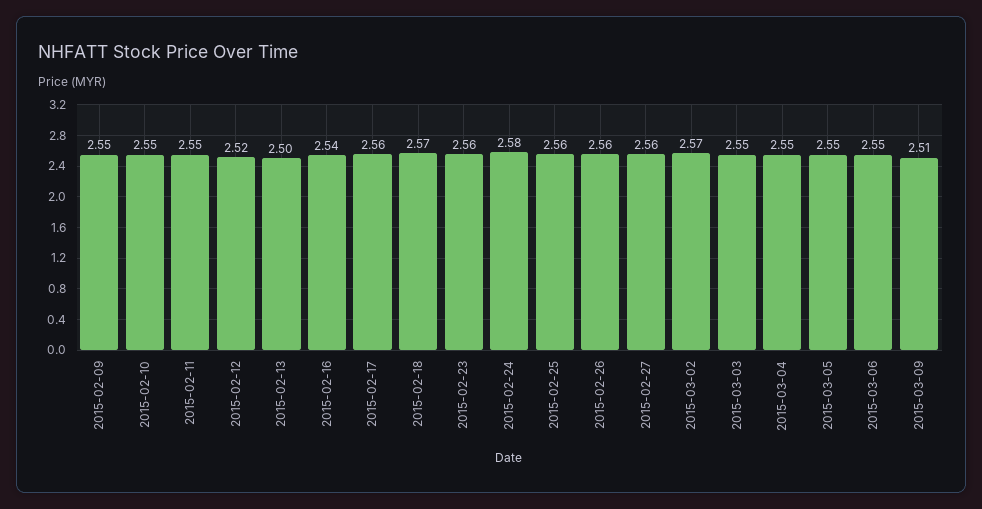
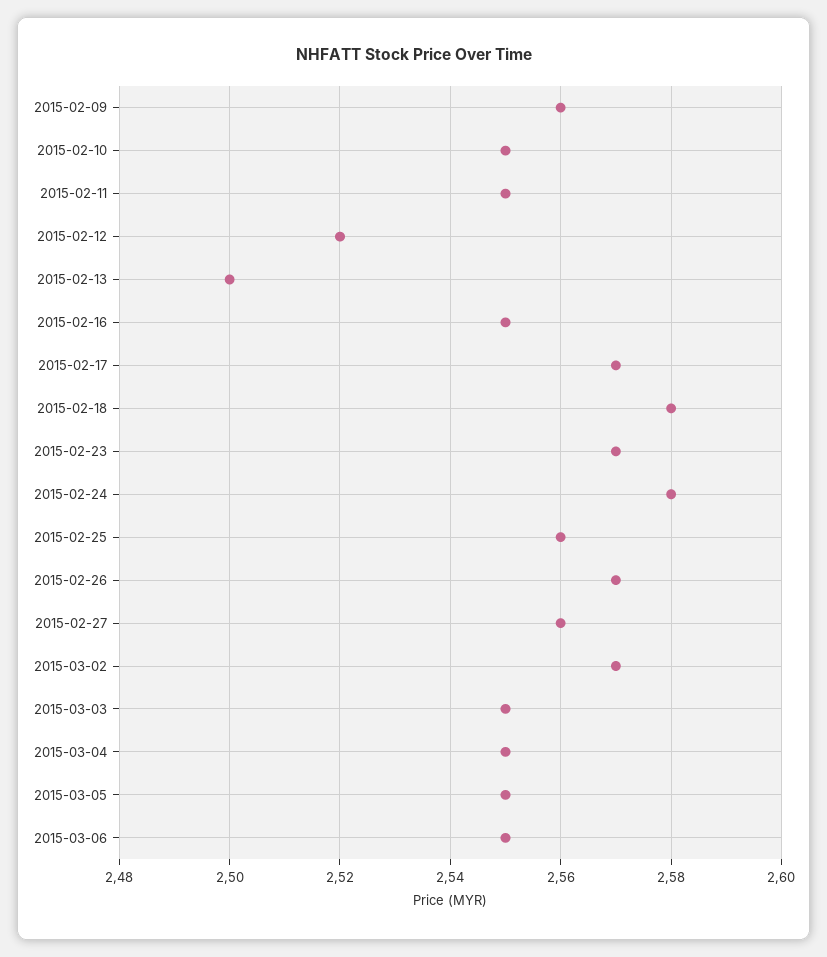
  {
-   "2015-02-09": 2.55,
+   "2015-02-09": 2.56,
    "2015-02-10": 2.55,
    "2015-02-11": 2.55,
    "2015-02-12": 2.52,
    "2015-02-13": 2.5,
-   "2015-02-16": 2.54,
+   "2015-02-16": 2.55,
-   "2015-02-17": 2.56,
+   "2015-02-17": 2.57,
-   "2015-02-18": 2.57,
+   "2015-02-18": 2.58,
-   "2015-02-23": 2.56,
+   "2015-02-23": 2.57,
    "2015-02-24": 2.58,
    "2015-02-25": 2.56,
-   "2015-02-26": 2.56,
+   "2015-02-26": 2.57,
    "2015-02-27": 2.56,
    "2015-03-02": 2.57,
    "2015-03-03": 2.55,
    "2015-03-04": 2.55,
    "2015-03-05": 2.55,
-   "2015-03-06": 2.55,
+   "2015-03-06": 2.55
-   "2015-03-09": 2.51
  }

